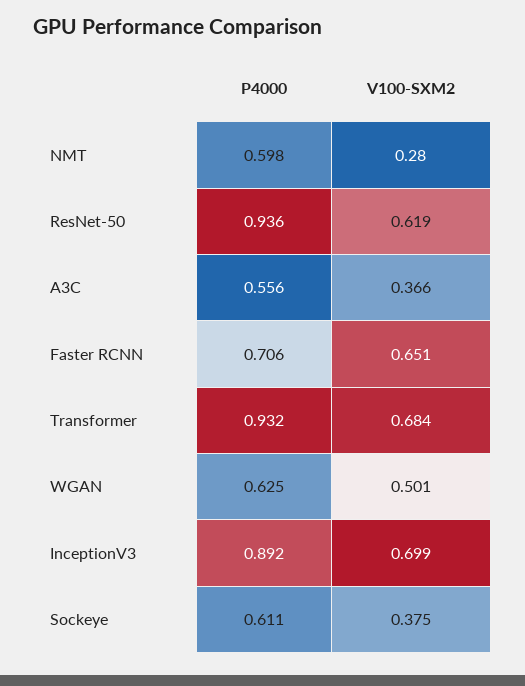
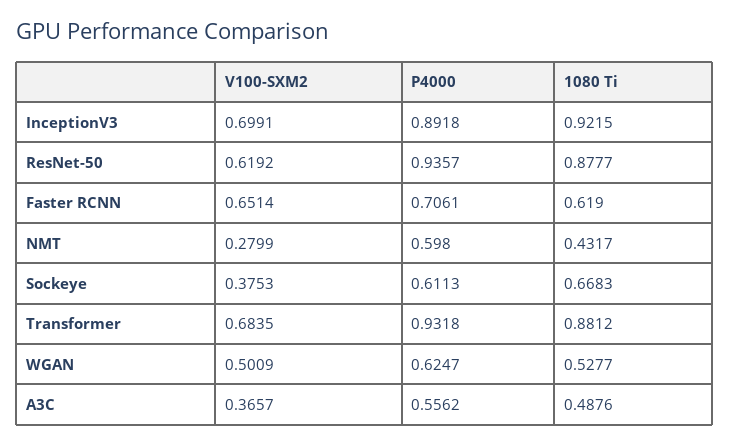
  {
    "P4000": {
      "NMT": 0.598,
      "ResNet-50": 0.9357,
      "A3C": 0.5562,
      "Faster RCNN": 0.7061,
      "Transformer": 0.9318,
      "WGAN": 0.6247,
      "InceptionV3": 0.8918,
      "Sockeye": 0.6113
    },
    "V100-SXM2": {
      "NMT": 0.2799,
      "ResNet-50": 0.6192,
      "A3C": 0.3657,
      "Faster RCNN": 0.6514,
      "Transformer": 0.6835,
      "WGAN": 0.5009,
      "InceptionV3": 0.6991,
      "Sockeye": 0.3753
-   }
+   },
+   "1080 Ti": {
+     "InceptionV3": 0.9215,
+     "ResNet-50": 0.8777,
+     "Faster RCNN": 0.619,
+     "NMT": 0.4317,
+     "Sockeye": 0.6683,
+     "Transformer": 0.8812,
+     "WGAN": 0.5277,
+     "A3C": 0.4876
+   }
  }

